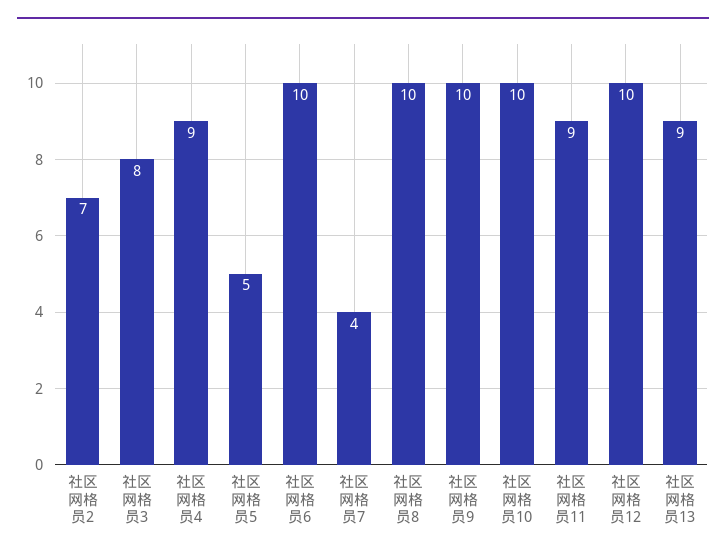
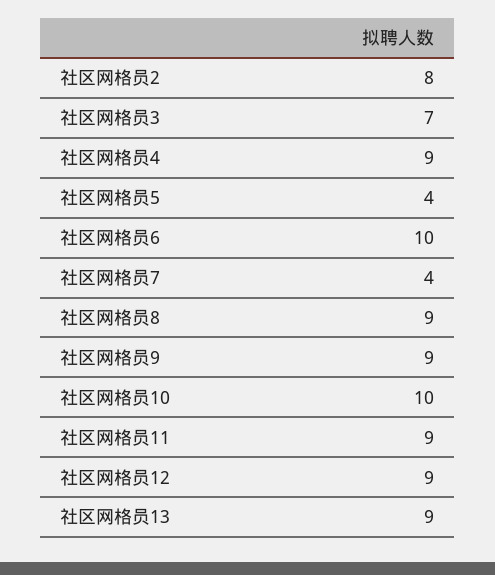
  {
-   "社区网格员2": 7,
+   "社区网格员2": 8,
-   "社区网格员3": 8,
+   "社区网格员3": 7,
    "社区网格员4": 9,
-   "社区网格员5": 5,
+   "社区网格员5": 4,
    "社区网格员6": 10,
    "社区网格员7": 4,
-   "社区网格员8": 10,
+   "社区网格员8": 9,
-   "社区网格员9": 10,
+   "社区网格员9": 9,
    "社区网格员10": 10,
    "社区网格员11": 9,
-   "社区网格员12": 10,
+   "社区网格员12": 9,
    "社区网格员13": 9
  }

